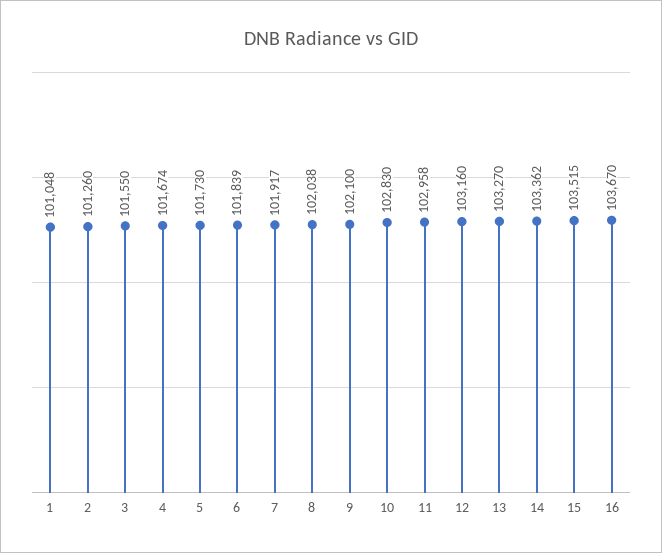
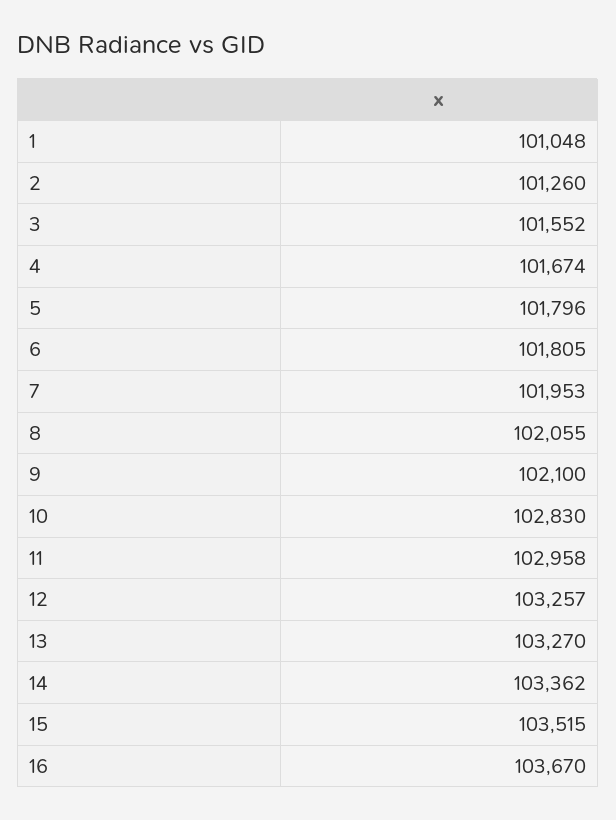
  {
    "1": 101048,
    "2": 101260,
-   "3": 101550,
+   "3": 101552,
    "4": 101674,
-   "5": 101730,
+   "5": 101796,
-   "6": 101839,
+   "6": 101805,
-   "7": 101917,
+   "7": 101953,
-   "8": 102038,
+   "8": 102055,
    "9": 102100,
    "10": 102830,
    "11": 102958,
-   "12": 103160,
+   "12": 103257,
    "13": 103270,
    "14": 103362,
    "15": 103515,
    "16": 103670
  }

